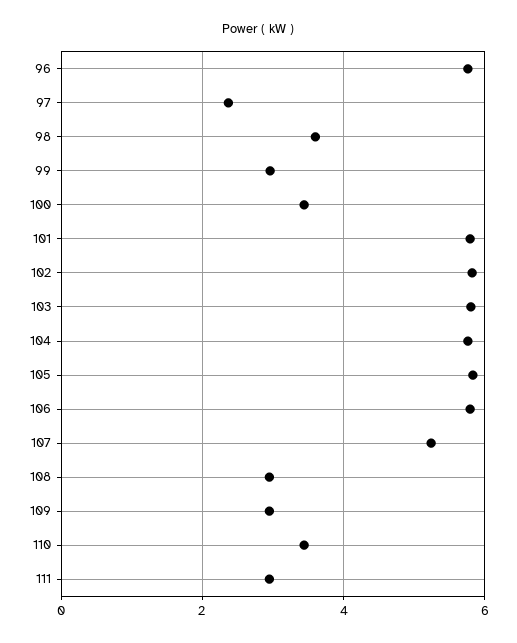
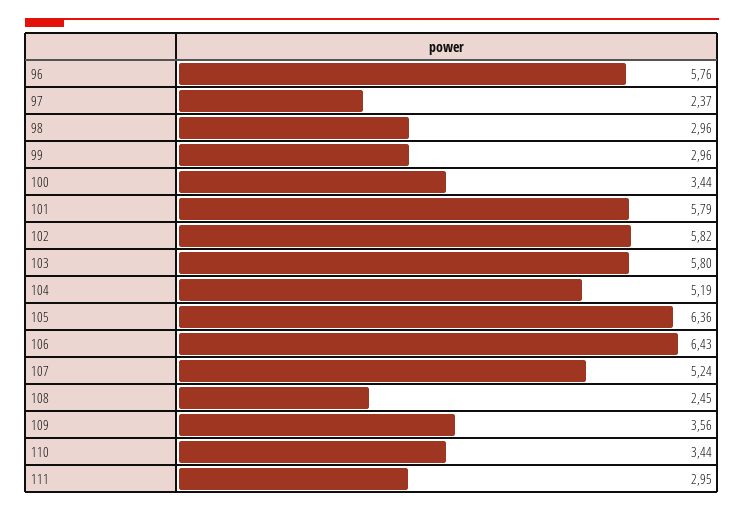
  {
    "96": 5.76,
    "97": 2.37,
-   "98": 3.6,
+   "98": 2.96,
    "99": 2.96,
    "100": 3.44,
    "101": 5.79,
    "102": 5.82,
    "103": 5.8,
-   "104": 5.8,
+   "104": 5.19,
-   "105": 5.8,
+   "105": 6.36,
-   "106": 5.8,
+   "106": 6.43,
    "107": 5.24,
-   "108": 3,
+   "108": 2.45,
-   "109": 3,
+   "109": 3.56,
    "110": 3.44,
    "111": 2.95
  }

